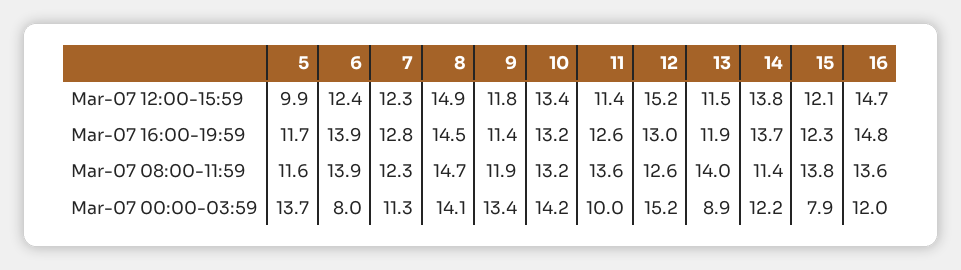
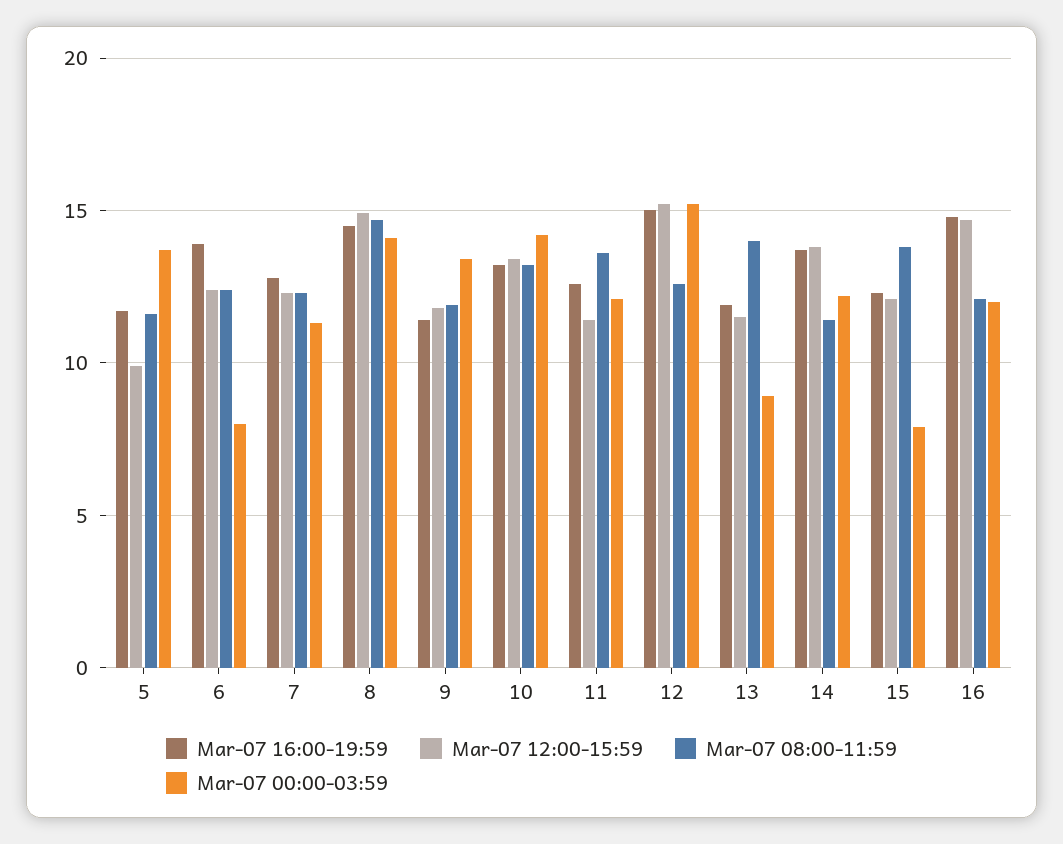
  {
    "Mar-07 12:00-15:59": {
      "5": 9.9,
      "6": 12.4,
      "7": 12.3,
      "8": 14.9,
      "9": 11.8,
      "10": 13.4,
      "11": 11.4,
      "12": 15.2,
      "13": 11.5,
      "14": 13.8,
      "15": 12.1,
      "16": 14.7
    },
    "Mar-07 16:00-19:59": {
      "5": 11.7,
      "6": 13.9,
      "7": 12.8,
      "8": 14.5,
      "9": 11.4,
      "10": 13.2,
      "11": 12.6,
-     "12": 13,
+     "12": 15,
      "13": 11.9,
      "14": 13.7,
      "15": 12.3,
      "16": 14.8
    },
    "Mar-07 08:00-11:59": {
      "5": 11.6,
-     "6": 13.9,
+     "6": 12.5,
      "7": 12.3,
      "8": 14.7,
      "9": 11.9,
      "10": 13.2,
      "11": 13.6,
      "12": 12.6,
      "13": 14,
      "14": 11.4,
      "15": 13.8,
-     "16": 13.6
+     "16": 12
    },
    "Mar-07 00:00-03:59": {
      "5": 13.7,
      "6": 8,
      "7": 11.3,
      "8": 14.1,
      "9": 13.4,
      "10": 14.2,
-     "11": 10,
+     "11": 12,
      "12": 15.2,
      "13": 8.9,
      "14": 12.2,
      "15": 7.9,
      "16": 12
    }
  }

